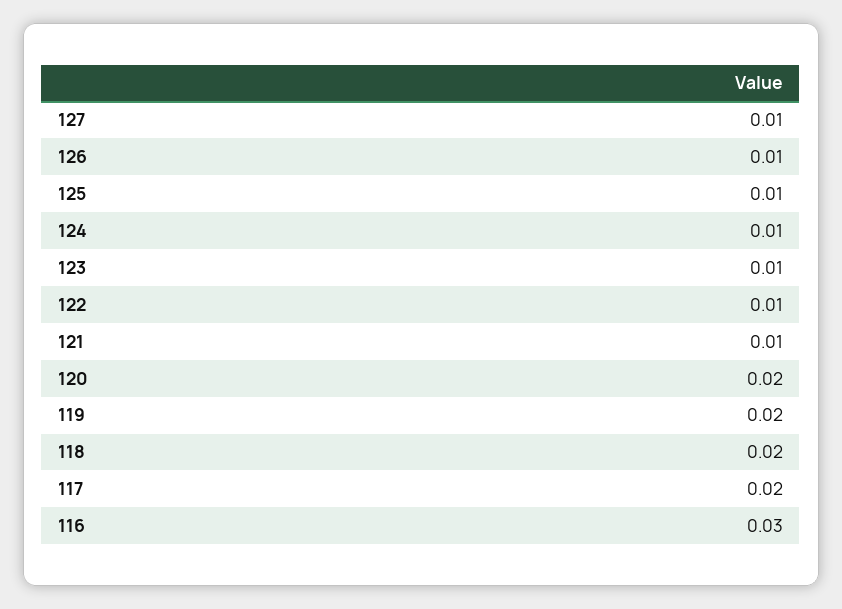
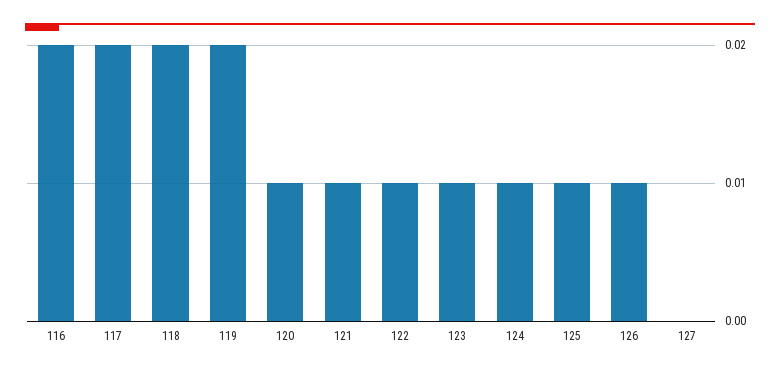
  {
-   "127": 0.01,
+   "127": 0,
    "126": 0.01,
    "125": 0.01,
    "124": 0.01,
    "123": 0.01,
    "122": 0.01,
    "121": 0.01,
-   "120": 0.02,
+   "120": 0.01,
    "119": 0.02,
    "118": 0.02,
    "117": 0.02,
-   "116": 0.03
+   "116": 0.02
  }

